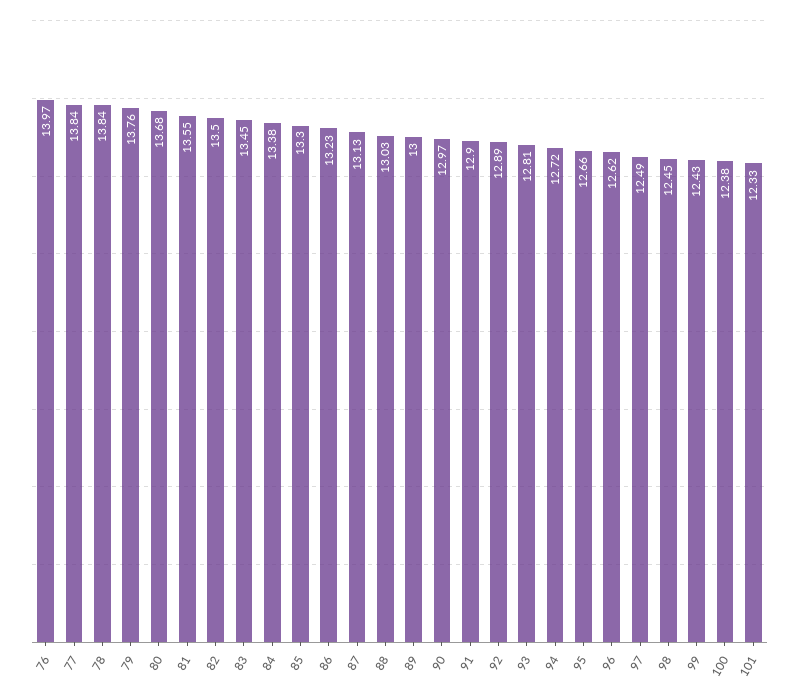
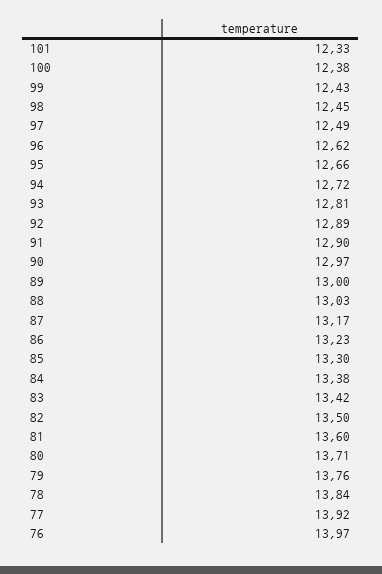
  {
    "76": 13.97,
-   "77": 13.84,
+   "77": 13.92,
    "78": 13.84,
    "79": 13.76,
-   "80": 13.68,
+   "80": 13.71,
-   "81": 13.55,
+   "81": 13.6,
    "82": 13.5,
-   "83": 13.45,
+   "83": 13.42,
    "84": 13.38,
    "85": 13.3,
    "86": 13.23,
-   "87": 13.13,
+   "87": 13.17,
    "88": 13.03,
    "89": 13,
    "90": 12.97,
    "91": 12.9,
    "92": 12.89,
    "93": 12.81,
    "94": 12.72,
    "95": 12.66,
    "96": 12.62,
    "97": 12.49,
    "98": 12.45,
    "99": 12.43,
    "100": 12.38,
    "101": 12.33
  }

